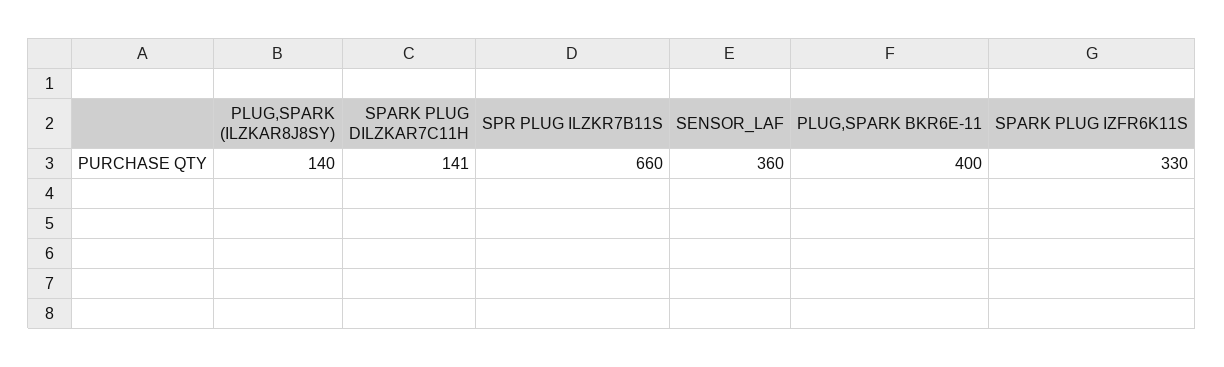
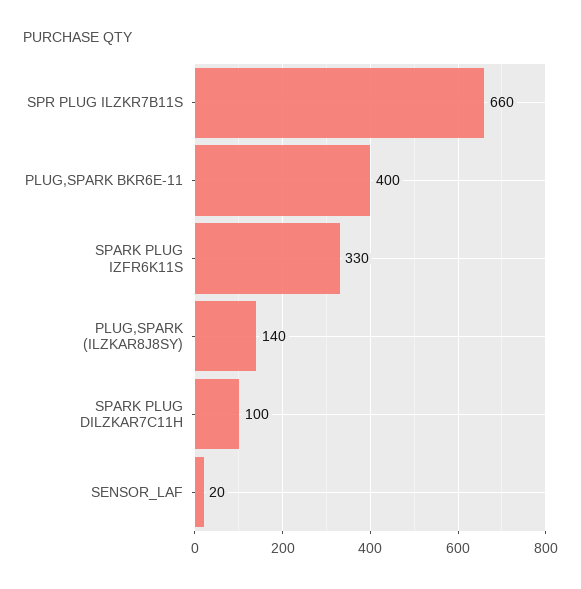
  {
    "PLUG,SPARK (ILZKAR8J8SY)": 140,
-   "SPARK PLUG DILZKAR7C11H": 141,
+   "SPARK PLUG DILZKAR7C11H": 100,
    "SPR PLUG ILZKR7B11S": 660,
-   "SENSOR_LAF": 360,
+   "SENSOR_LAF": 20,
    "PLUG,SPARK BKR6E-11": 400,
    "SPARK PLUG IZFR6K11S": 330
  }

